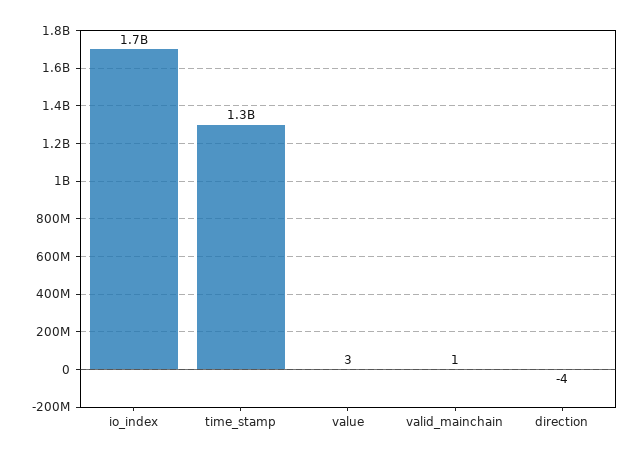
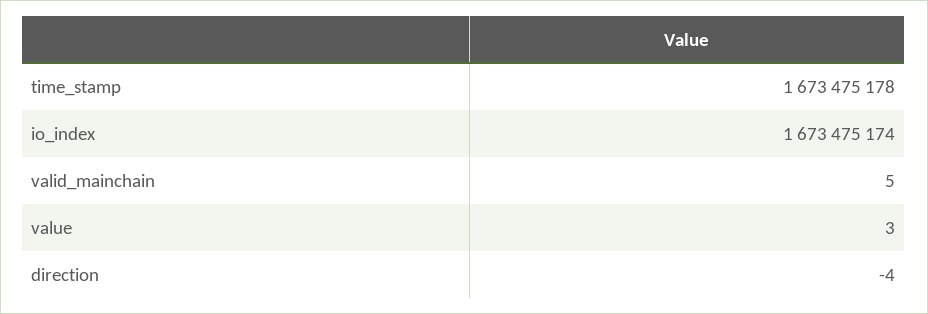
  {
    "io_index": 1673475174,
-   "time_stamp": 1300000000,
+   "time_stamp": 1673475178,
    "value": 3,
-   "valid_mainchain": 1,
+   "valid_mainchain": 5,
    "direction": -4
  }

